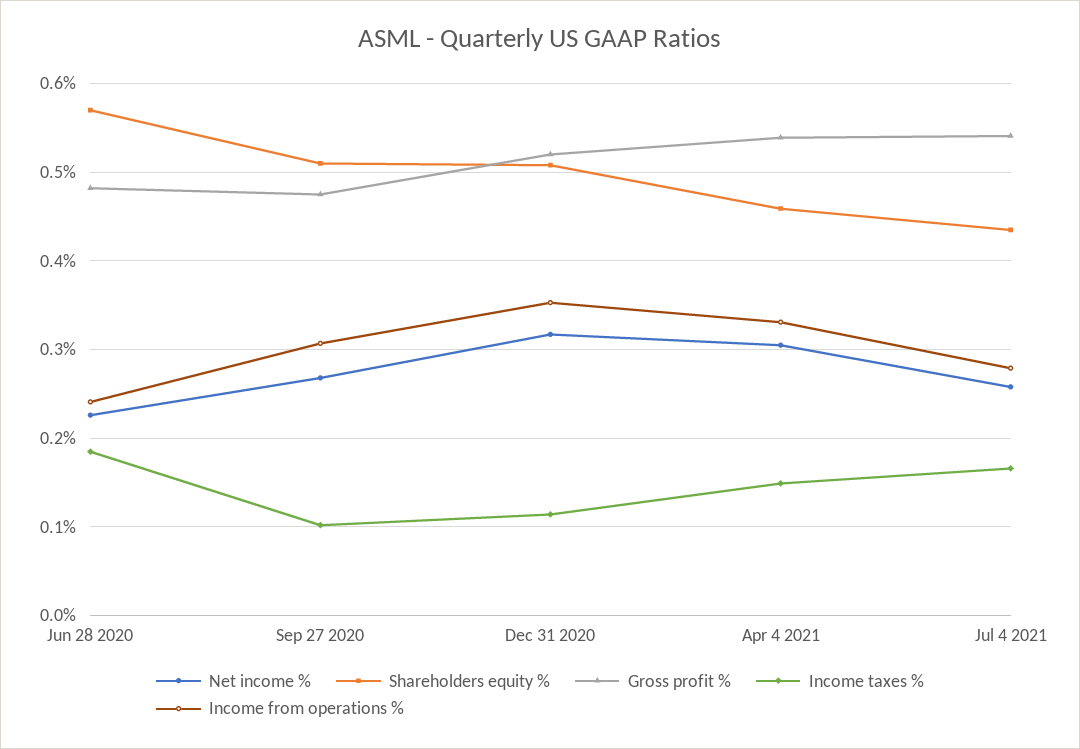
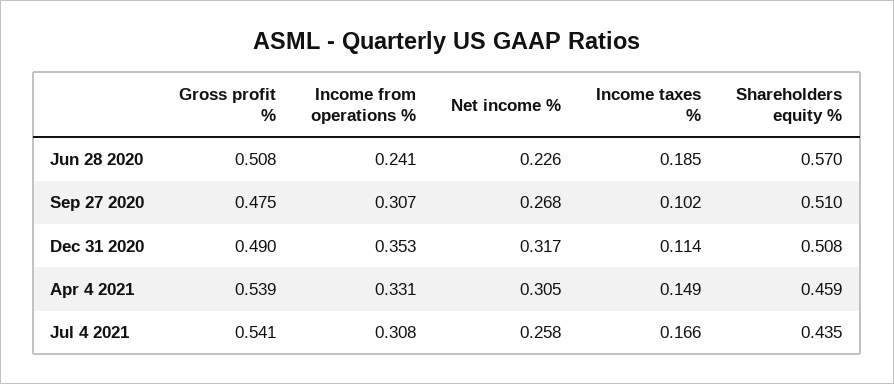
  {
    "Net income %": {
      "Jun 28 2020": 0.226,
      "Sep 27 2020": 0.268,
      "Dec 31 2020": 0.317,
      "Apr 4 2021": 0.305,
      "Jul 4 2021": 0.258
    },
    "Shareholders equity %": {
      "Jun 28 2020": 0.57,
      "Sep 27 2020": 0.51,
      "Dec 31 2020": 0.508,
      "Apr 4 2021": 0.459,
      "Jul 4 2021": 0.435
    },
    "Gross profit %": {
-     "Jun 28 2020": 0.48,
+     "Jun 28 2020": 0.508,
      "Sep 27 2020": 0.475,
-     "Dec 31 2020": 0.52,
+     "Dec 31 2020": 0.49,
      "Apr 4 2021": 0.539,
      "Jul 4 2021": 0.541
    },
    "Income taxes %": {
      "Jun 28 2020": 0.185,
      "Sep 27 2020": 0.102,
      "Dec 31 2020": 0.114,
      "Apr 4 2021": 0.149,
      "Jul 4 2021": 0.166
    },
    "Income from operations %": {
      "Jun 28 2020": 0.241,
      "Sep 27 2020": 0.307,
      "Dec 31 2020": 0.353,
      "Apr 4 2021": 0.331,
-     "Jul 4 2021": 0.28
+     "Jul 4 2021": 0.308
    }
  }

